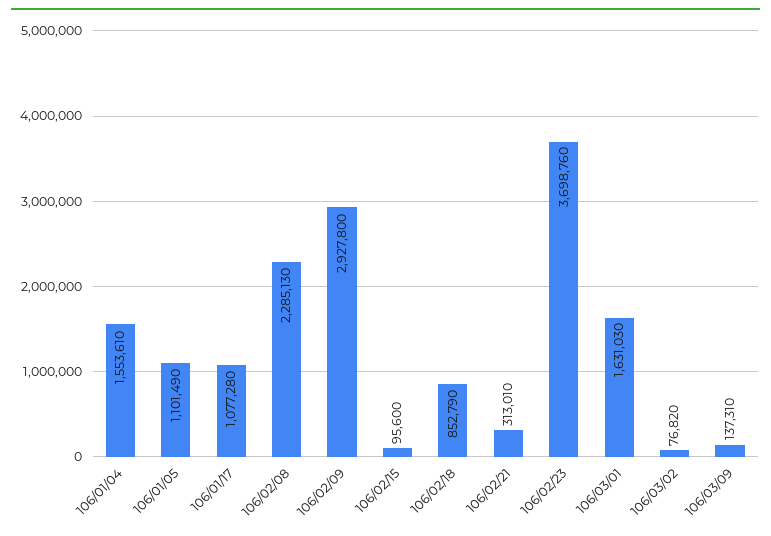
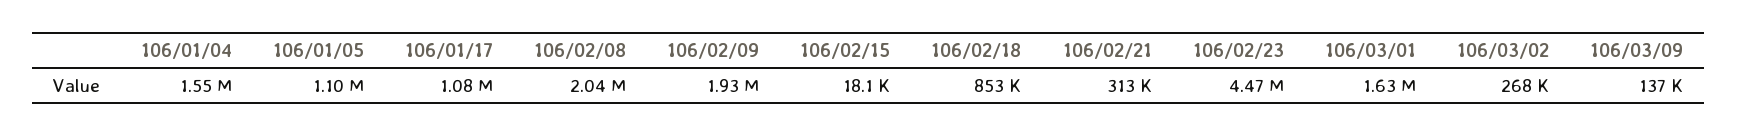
  {
    "106/01/04": 1553610,
    "106/01/05": 1101490,
    "106/01/17": 1077280,
-   "106/02/08": 2285130,
+   "106/02/08": 2040000,
-   "106/02/09": 2927800,
+   "106/02/09": 1930000,
-   "106/02/15": 95600,
+   "106/02/15": 18100,
    "106/02/18": 852790,
    "106/02/21": 313010,
-   "106/02/23": 3698760,
+   "106/02/23": 4470000,
    "106/03/01": 1631030,
-   "106/03/02": 76820,
+   "106/03/02": 268000,
    "106/03/09": 137310
  }

